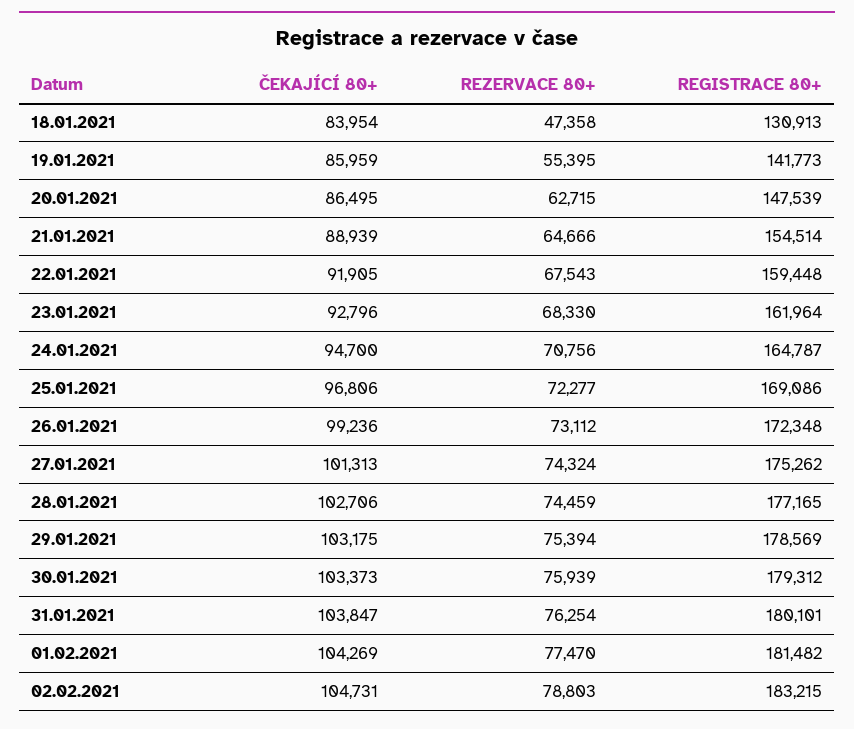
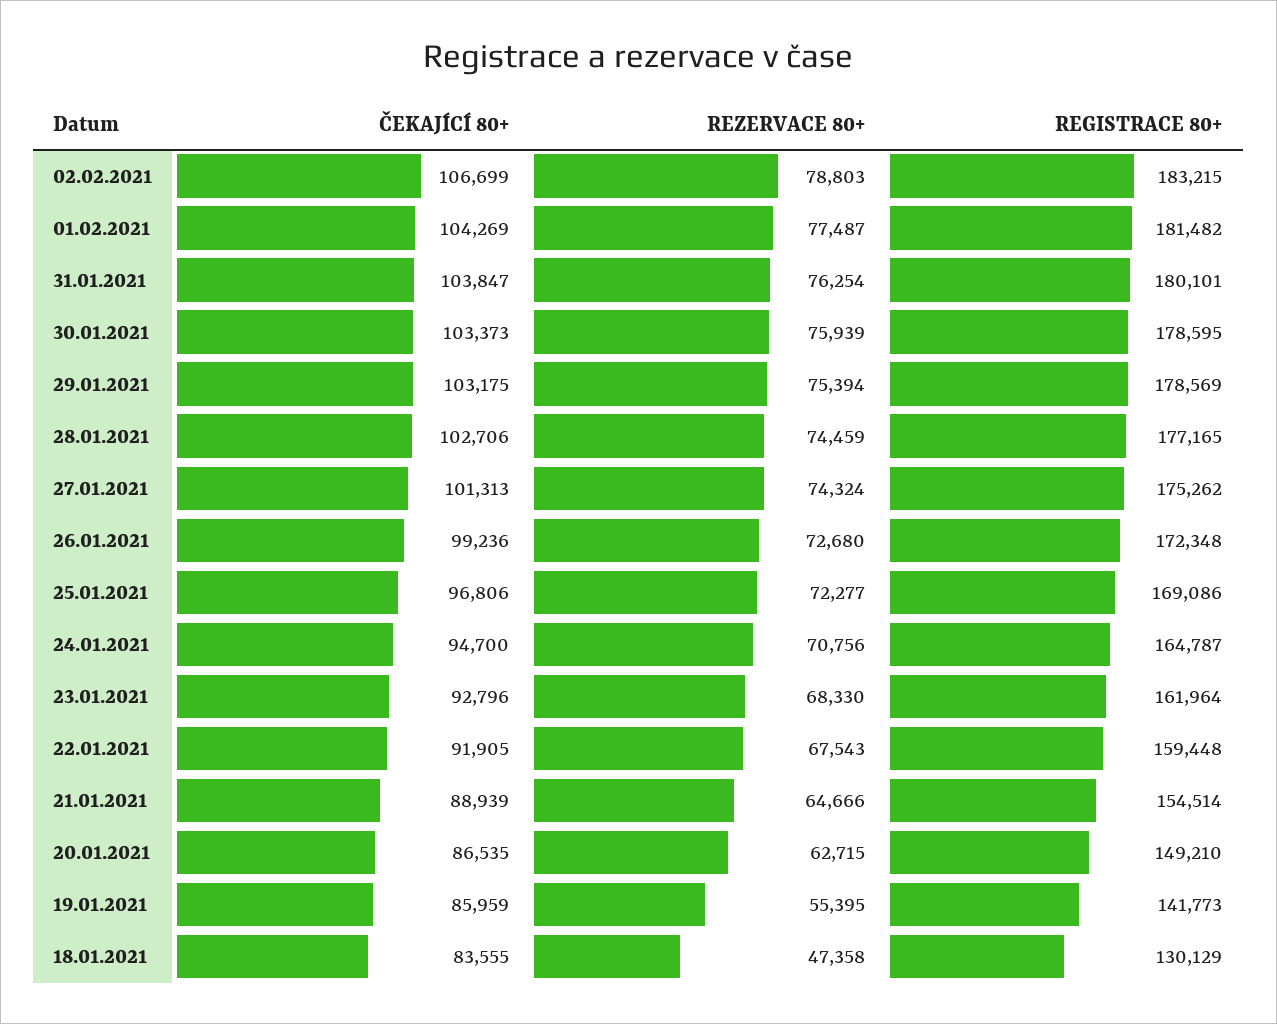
  {
    "ČEKAJÍCÍ 80+": {
-     "18.01.2021": 83954,
+     "18.01.2021": 83555,
      "19.01.2021": 85959,
-     "20.01.2021": 86495,
+     "20.01.2021": 86535,
      "21.01.2021": 88939,
      "22.01.2021": 91905,
      "23.01.2021": 92796,
      "24.01.2021": 94700,
      "25.01.2021": 96806,
      "26.01.2021": 99236,
      "27.01.2021": 101313,
      "28.01.2021": 102706,
      "29.01.2021": 103175,
      "30.01.2021": 103373,
      "31.01.2021": 103847,
      "01.02.2021": 104269,
-     "02.02.2021": 104731
+     "02.02.2021": 106699
    },
    "REZERVACE 80+": {
      "18.01.2021": 47358,
      "19.01.2021": 55395,
      "20.01.2021": 62715,
      "21.01.2021": 64666,
      "22.01.2021": 67543,
      "23.01.2021": 68330,
      "24.01.2021": 70756,
      "25.01.2021": 72277,
-     "26.01.2021": 73112,
+     "26.01.2021": 72680,
      "27.01.2021": 74324,
      "28.01.2021": 74459,
      "29.01.2021": 75394,
      "30.01.2021": 75939,
      "31.01.2021": 76254,
-     "01.02.2021": 77470,
+     "01.02.2021": 77487,
      "02.02.2021": 78803
    },
    "REGISTRACE 80+": {
-     "18.01.2021": 130913,
+     "18.01.2021": 130129,
      "19.01.2021": 141773,
-     "20.01.2021": 147539,
+     "20.01.2021": 149210,
      "21.01.2021": 154514,
      "22.01.2021": 159448,
      "23.01.2021": 161964,
      "24.01.2021": 164787,
      "25.01.2021": 169086,
      "26.01.2021": 172348,
      "27.01.2021": 175262,
      "28.01.2021": 177165,
      "29.01.2021": 178569,
-     "30.01.2021": 179312,
+     "30.01.2021": 178595,
      "31.01.2021": 180101,
      "01.02.2021": 181482,
      "02.02.2021": 183215
    }
  }

